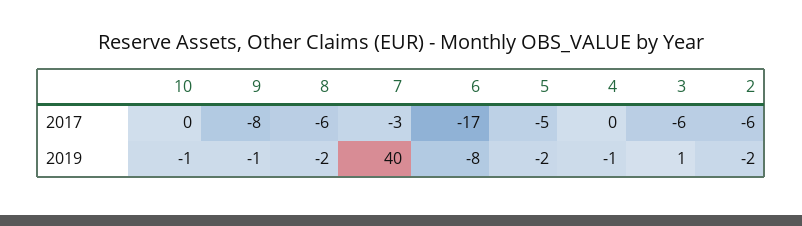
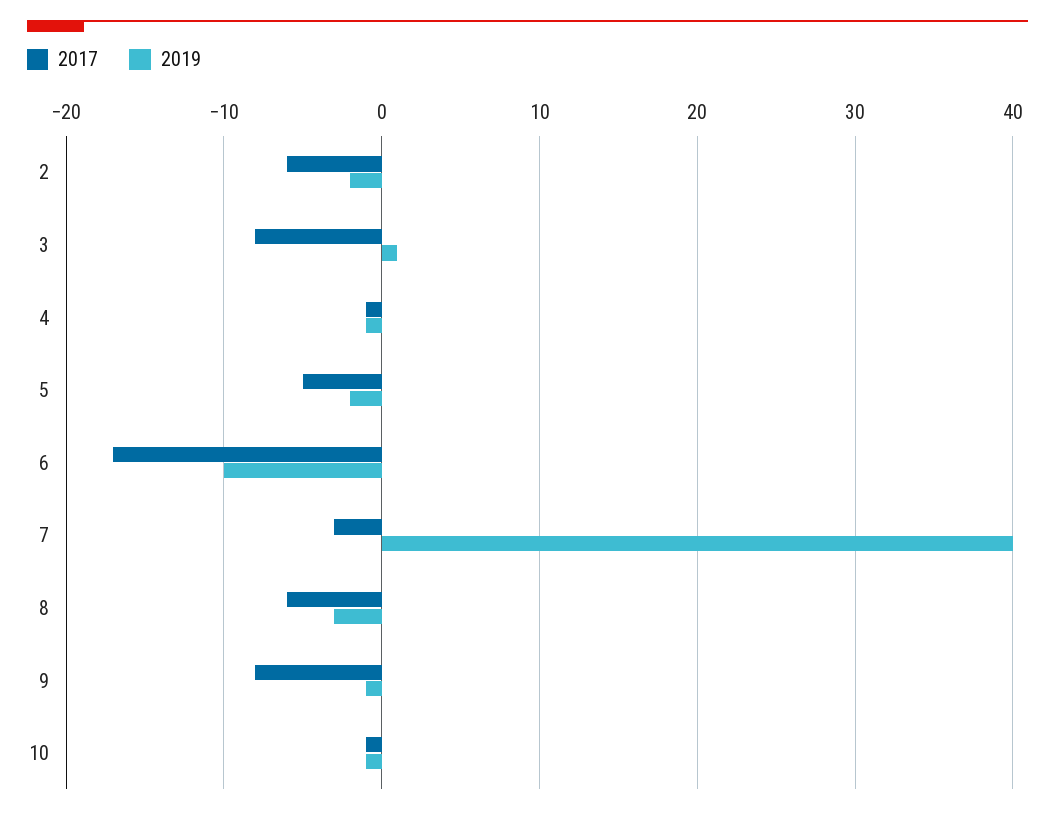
  {
    "2017": {
-     "10": 0,
+     "10": -1,
      "9": -8,
      "8": -6,
      "7": -3,
      "6": -17,
      "5": -5,
-     "4": 0,
+     "4": -1,
-     "3": -6,
+     "3": -8,
      "2": -6
    },
    "2019": {
      "10": -1,
      "9": -1,
-     "8": -2,
+     "8": -3,
      "7": 40,
-     "6": -8,
+     "6": -10,
      "5": -2,
      "4": -1,
      "3": 1,
      "2": -2
    }
  }

